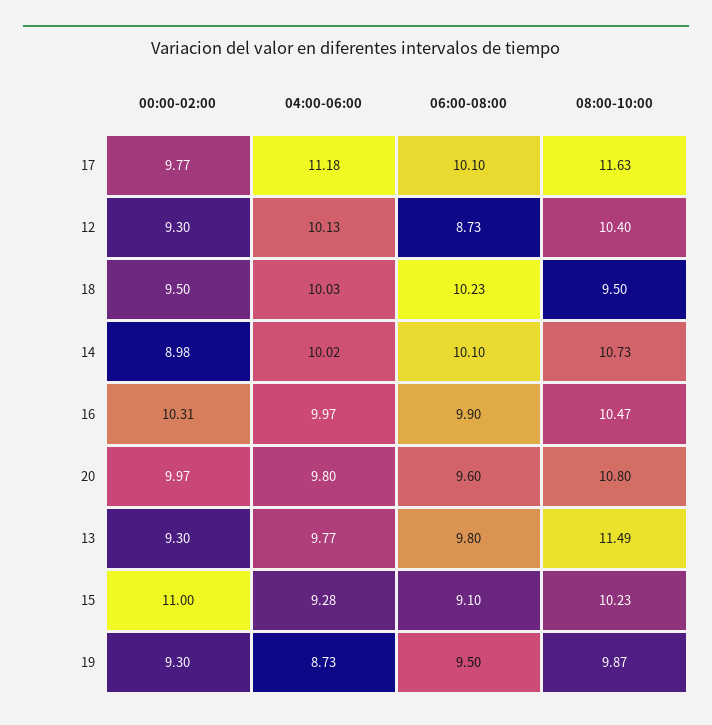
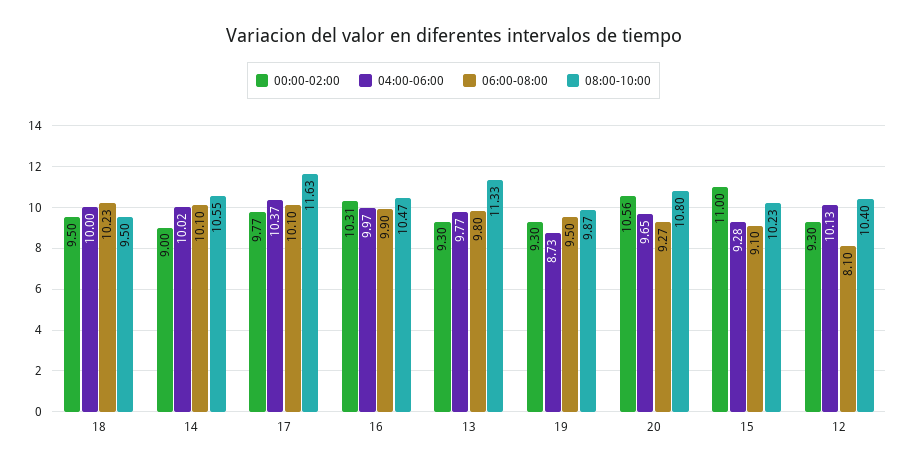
  {
    "00:00-02:00": {
      "17": 9.77,
      "12": 9.3,
      "18": 9.5,
-     "14": 8.98,
+     "14": 9,
      "16": 10.31,
-     "20": 9.97,
+     "20": 10.56,
      "13": 9.3,
      "15": 11,
      "19": 9.3
    },
    "04:00-06:00": {
-     "17": 11.18,
+     "17": 10.37,
      "12": 10.13,
-     "18": 10.03,
+     "18": 10,
      "14": 10.02,
      "16": 9.97,
-     "20": 9.8,
+     "20": 9.65,
      "13": 9.77,
      "15": 9.28,
      "19": 8.73
    },
    "06:00-08:00": {
      "17": 10.1,
-     "12": 8.73,
+     "12": 8.1,
      "18": 10.23,
      "14": 10.1,
      "16": 9.9,
-     "20": 9.6,
+     "20": 9.27,
      "13": 9.8,
      "15": 9.1,
      "19": 9.5
    },
    "08:00-10:00": {
      "17": 11.63,
      "12": 10.4,
      "18": 9.5,
-     "14": 10.73,
+     "14": 10.55,
      "16": 10.47,
      "20": 10.8,
-     "13": 11.49,
+     "13": 11.33,
      "15": 10.23,
      "19": 9.87
    }
  }

